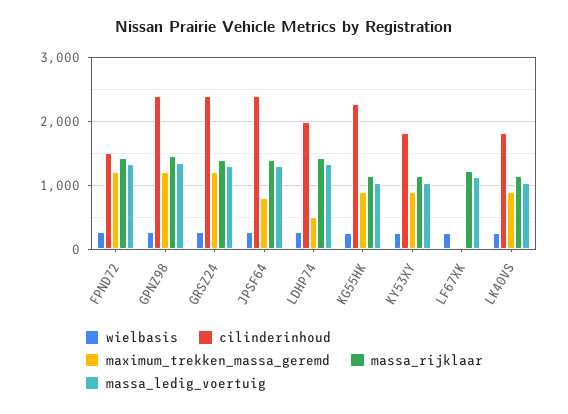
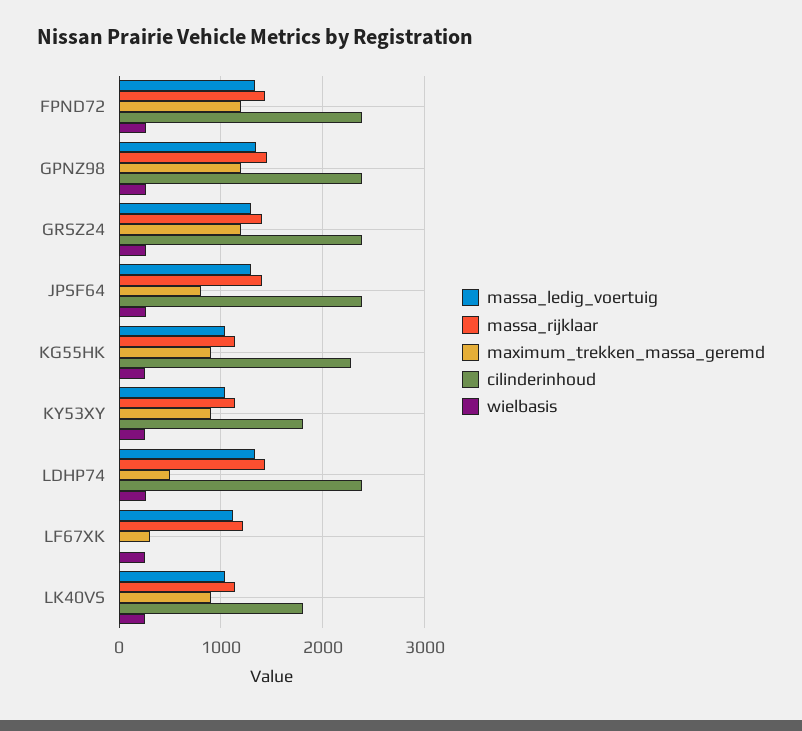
  {
    "wielbasis": {
      "FPND72": 300,
      "GPNZ98": 300,
      "GRSZ24": 300,
      "JPSF64": 300,
      "LDHP74": 300,
      "KG55HK": 300,
      "KY53XY": 300,
      "LF67XK": 300,
      "LK40VS": 300
    },
    "cilinderinhoud": {
-     "FPND72": 1500,
+     "FPND72": 2400,
      "GPNZ98": 2400,
      "GRSZ24": 2400,
      "JPSF64": 2400,
-     "LDHP74": 2000,
+     "LDHP74": 2400,
      "KG55HK": 2300,
      "KY53XY": 1800,
      "LF67XK": 0,
      "LK40VS": 1800
    },
    "maximum_trekken_massa_geremd": {
      "FPND72": 1200,
      "GPNZ98": 1200,
      "GRSZ24": 1200,
      "JPSF64": 800,
      "LDHP74": 500,
      "KG55HK": 900,
      "KY53XY": 900,
-     "LF67XK": 0,
+     "LF67XK": 300,
      "LK40VS": 900
    },
    "massa_rijklaar": {
      "FPND72": 1400,
      "GPNZ98": 1400,
      "GRSZ24": 1400,
      "JPSF64": 1400,
      "LDHP74": 1400,
      "KG55HK": 1100,
      "KY53XY": 1100,
      "LF67XK": 1200,
      "LK40VS": 1100
    },
    "massa_ledig_voertuig": {
      "FPND72": 1300,
      "GPNZ98": 1300,
      "GRSZ24": 1300,
      "JPSF64": 1300,
      "LDHP74": 1300,
      "KG55HK": 1000,
      "KY53XY": 1000,
      "LF67XK": 1100,
      "LK40VS": 1000
    }
  }

